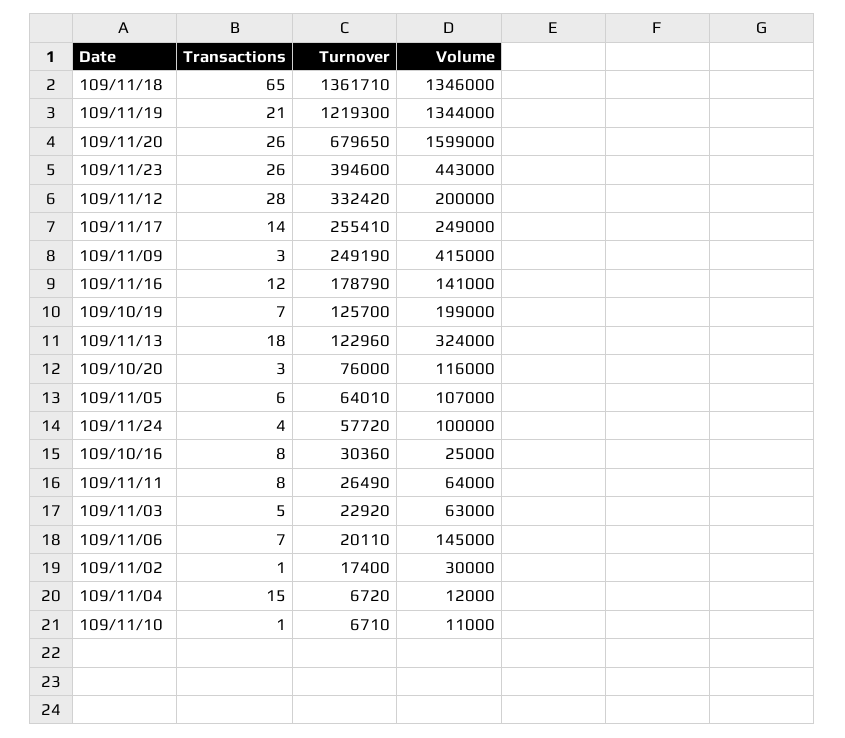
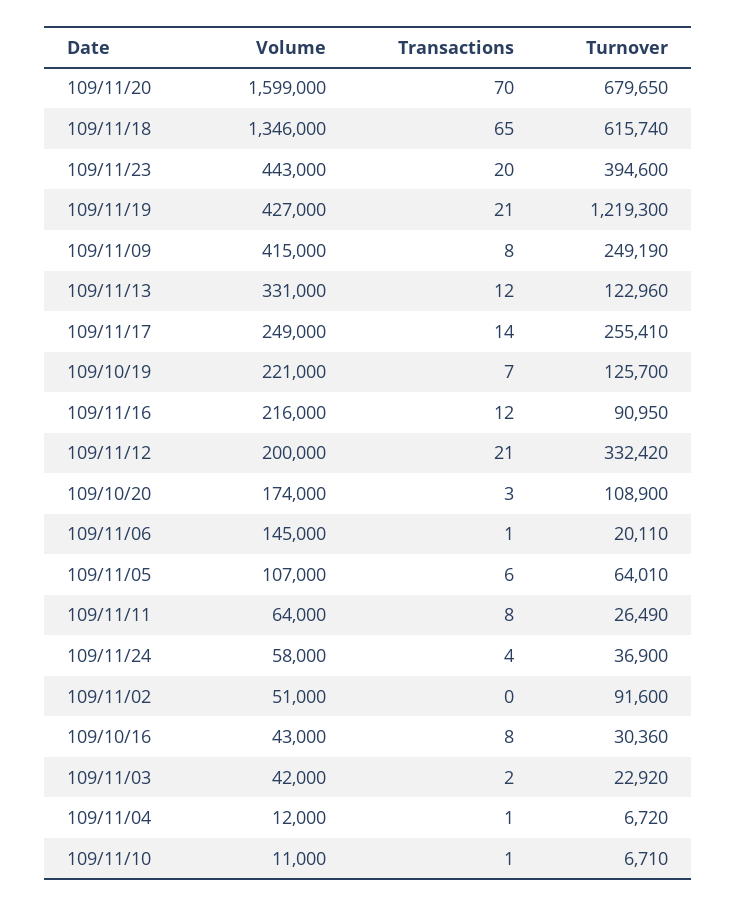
  {
    "Transactions": {
      "109/11/18": 65,
      "109/11/19": 21,
-     "109/11/20": 26,
+     "109/11/20": 70,
-     "109/11/23": 26,
+     "109/11/23": 20,
-     "109/11/12": 28,
+     "109/11/12": 21,
      "109/11/17": 14,
-     "109/11/09": 3,
+     "109/11/09": 8,
      "109/11/16": 12,
      "109/10/19": 7,
-     "109/11/13": 18,
+     "109/11/13": 12,
      "109/10/20": 3,
      "109/11/05": 6,
      "109/11/24": 4,
      "109/10/16": 8,
      "109/11/11": 8,
-     "109/11/03": 5,
+     "109/11/03": 2,
-     "109/11/06": 7,
+     "109/11/06": 1,
-     "109/11/02": 1,
+     "109/11/02": 0,
-     "109/11/04": 15,
+     "109/11/04": 1,
      "109/11/10": 1
    },
    "Turnover": {
-     "109/11/18": 1361710,
+     "109/11/18": 615740,
      "109/11/19": 1219300,
      "109/11/20": 679650,
      "109/11/23": 394600,
      "109/11/12": 332420,
      "109/11/17": 255410,
      "109/11/09": 249190,
-     "109/11/16": 178790,
+     "109/11/16": 90950,
      "109/10/19": 125700,
      "109/11/13": 122960,
-     "109/10/20": 76000,
+     "109/10/20": 108900,
      "109/11/05": 64010,
-     "109/11/24": 57720,
+     "109/11/24": 36900,
      "109/10/16": 30360,
      "109/11/11": 26490,
      "109/11/03": 22920,
      "109/11/06": 20110,
-     "109/11/02": 17400,
+     "109/11/02": 91600,
      "109/11/04": 6720,
      "109/11/10": 6710
    },
    "Volume": {
      "109/11/18": 1346000,
-     "109/11/19": 1344000,
+     "109/11/19": 427000,
      "109/11/20": 1599000,
      "109/11/23": 443000,
      "109/11/12": 200000,
      "109/11/17": 249000,
      "109/11/09": 415000,
-     "109/11/16": 141000,
+     "109/11/16": 216000,
-     "109/10/19": 199000,
+     "109/10/19": 221000,
-     "109/11/13": 324000,
+     "109/11/13": 331000,
-     "109/10/20": 116000,
+     "109/10/20": 174000,
      "109/11/05": 107000,
-     "109/11/24": 100000,
+     "109/11/24": 58000,
-     "109/10/16": 25000,
+     "109/10/16": 43000,
      "109/11/11": 64000,
-     "109/11/03": 63000,
+     "109/11/03": 42000,
      "109/11/06": 145000,
-     "109/11/02": 30000,
+     "109/11/02": 51000,
      "109/11/04": 12000,
      "109/11/10": 11000
    }
  }

